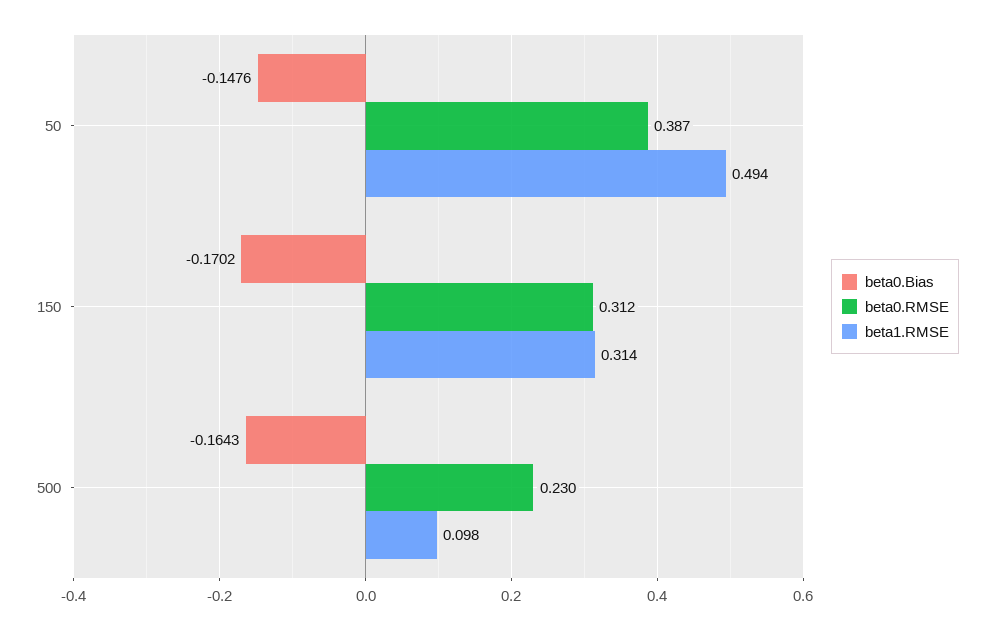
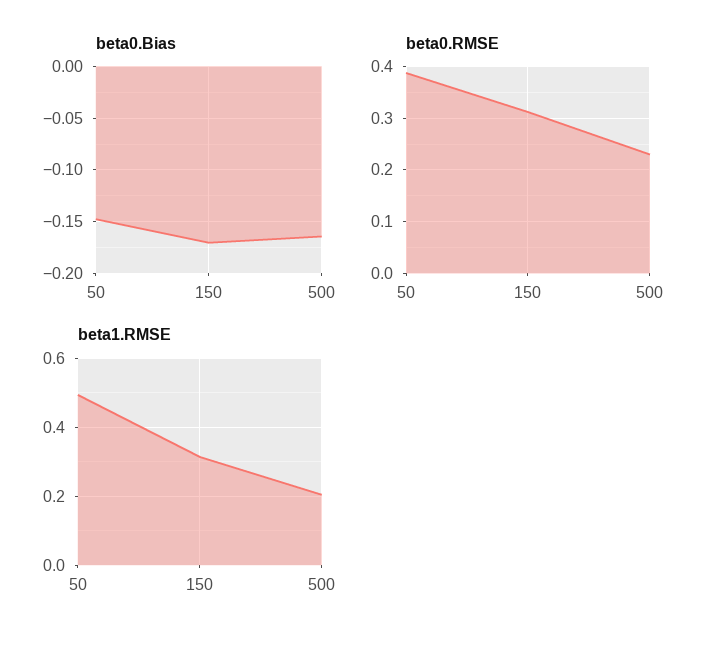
  {
    "beta0.Bias": {
      "50": -0.1476,
      "150": -0.1702,
      "500": -0.1643
    },
    "beta0.RMSE": {
      "50": 0.387,
      "150": 0.312,
      "500": 0.23
    },
    "beta1.RMSE": {
      "50": 0.494,
      "150": 0.314,
-     "500": 0.098
+     "500": 0.2
    }
  }

